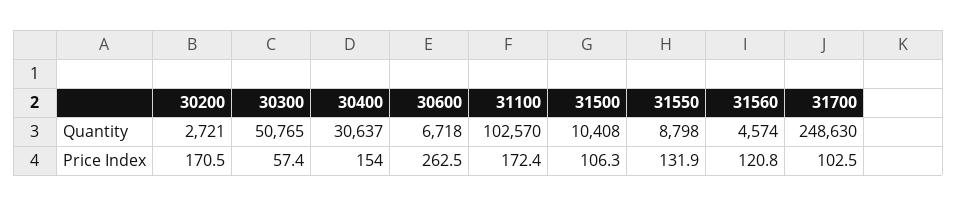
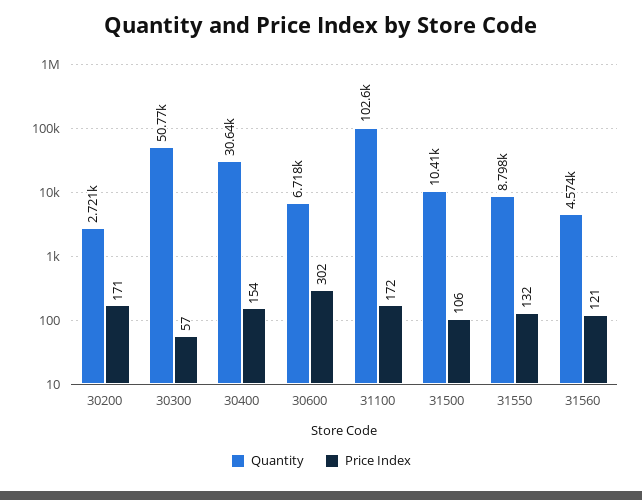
  {
    "Quantity": {
      "30200": 2721,
      "30300": 50765,
      "30400": 30637,
      "30600": 6718,
      "31100": 102570,
      "31500": 10408,
      "31550": 8798,
-     "31560": 4574,
+     "31560": 4574
-     "31700": 248630
    },
    "Price Index": {
      "30200": 170.5,
      "30300": 57.4,
      "30400": 154,
-     "30600": 262.5,
+     "30600": 302,
      "31100": 172.4,
      "31500": 106.3,
      "31550": 131.9,
-     "31560": 120.8,
+     "31560": 120.8
-     "31700": 102.5
    }
  }

